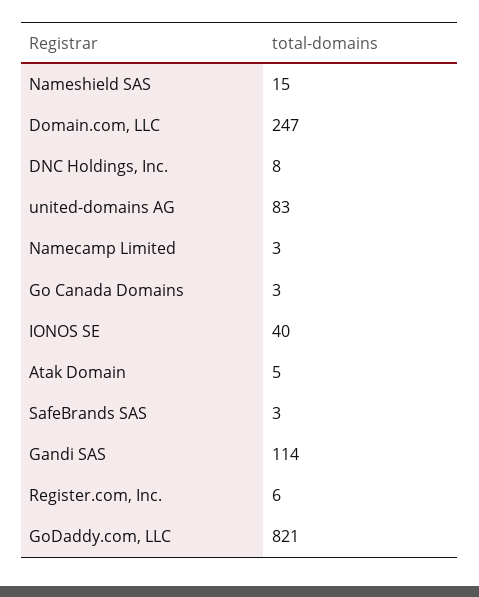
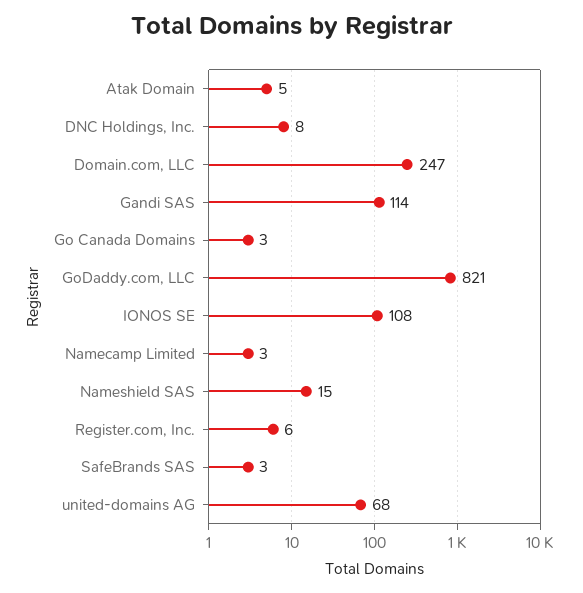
  {
    "Nameshield SAS": 15,
    "Domain.com, LLC": 247,
    "DNC Holdings, Inc.": 8,
-   "united-domains AG": 83,
+   "united-domains AG": 68,
    "Namecamp Limited": 3,
    "Go Canada Domains": 3,
-   "IONOS SE": 40,
+   "IONOS SE": 108,
    "Atak Domain": 5,
    "SafeBrands SAS": 3,
    "Gandi SAS": 114,
    "Register.com, Inc.": 6,
    "GoDaddy.com, LLC": 821
  }

